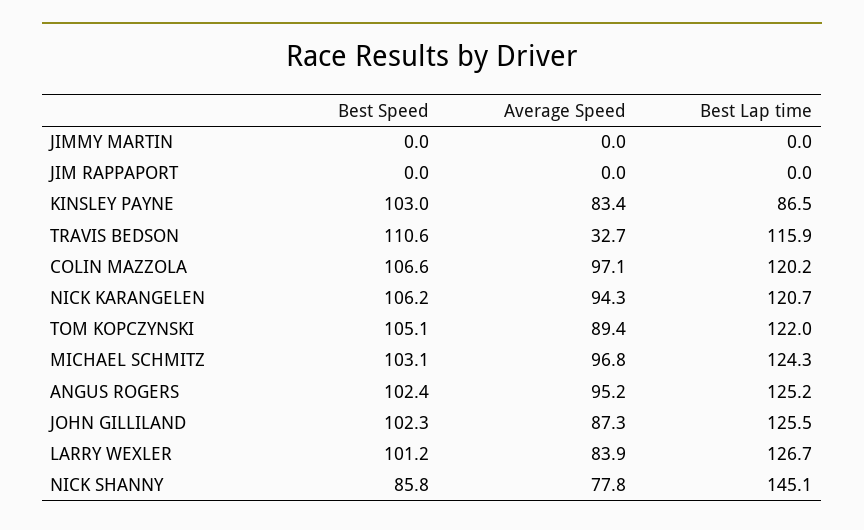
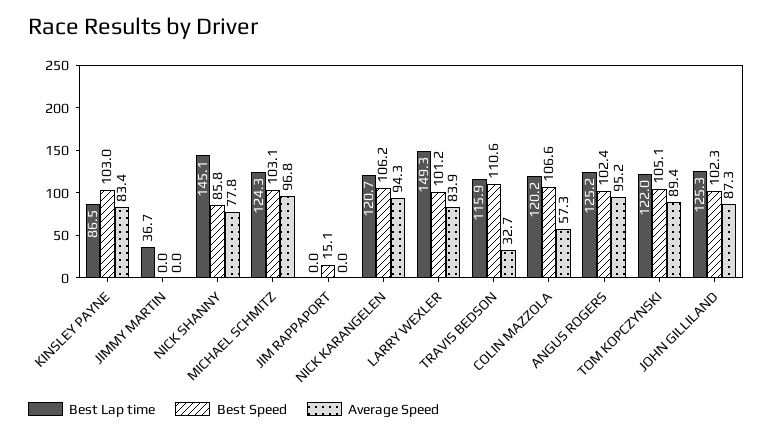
  {
    "Best Speed": {
      "JIMMY MARTIN": 0,
-     "JIM RAPPAPORT": 0,
+     "JIM RAPPAPORT": 15.1,
      "KINSLEY PAYNE": 103,
      "TRAVIS BEDSON": 110.6,
      "COLIN MAZZOLA": 106.6,
      "NICK KARANGELEN": 106.2,
      "TOM KOPCZYNSKI": 105.1,
      "MICHAEL SCHMITZ": 103.1,
      "ANGUS ROGERS": 102.4,
      "JOHN GILLILAND": 102.3,
      "LARRY WEXLER": 101.2,
      "NICK SHANNY": 85.8
    },
    "Average Speed": {
      "JIMMY MARTIN": 0,
      "JIM RAPPAPORT": 0,
      "KINSLEY PAYNE": 83.4,
      "TRAVIS BEDSON": 32.7,
-     "COLIN MAZZOLA": 97.1,
+     "COLIN MAZZOLA": 57.3,
      "NICK KARANGELEN": 94.3,
      "TOM KOPCZYNSKI": 89.4,
      "MICHAEL SCHMITZ": 96.8,
      "ANGUS ROGERS": 95.2,
      "JOHN GILLILAND": 87.3,
      "LARRY WEXLER": 83.9,
      "NICK SHANNY": 77.8
    },
    "Best Lap time": {
-     "JIMMY MARTIN": 0,
+     "JIMMY MARTIN": 36.7,
      "JIM RAPPAPORT": 0,
      "KINSLEY PAYNE": 86.5,
      "TRAVIS BEDSON": 115.9,
      "COLIN MAZZOLA": 120.2,
      "NICK KARANGELEN": 120.7,
      "TOM KOPCZYNSKI": 122,
      "MICHAEL SCHMITZ": 124.3,
      "ANGUS ROGERS": 125.2,
-     "JOHN GILLILAND": 125.5,
+     "JOHN GILLILAND": 125.3,
-     "LARRY WEXLER": 126.7,
+     "LARRY WEXLER": 149.3,
      "NICK SHANNY": 145.1
    }
  }

